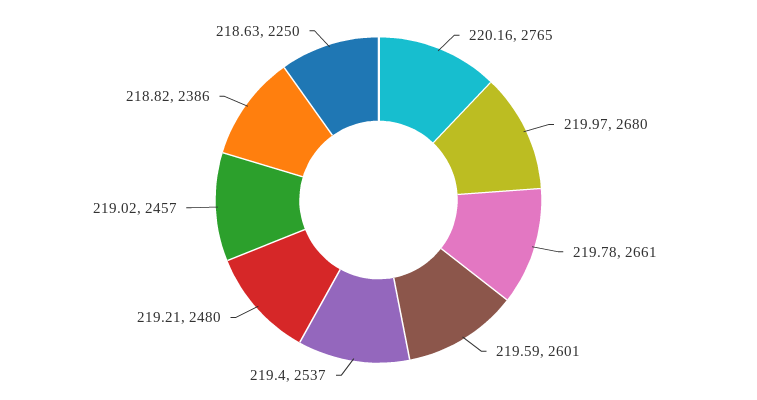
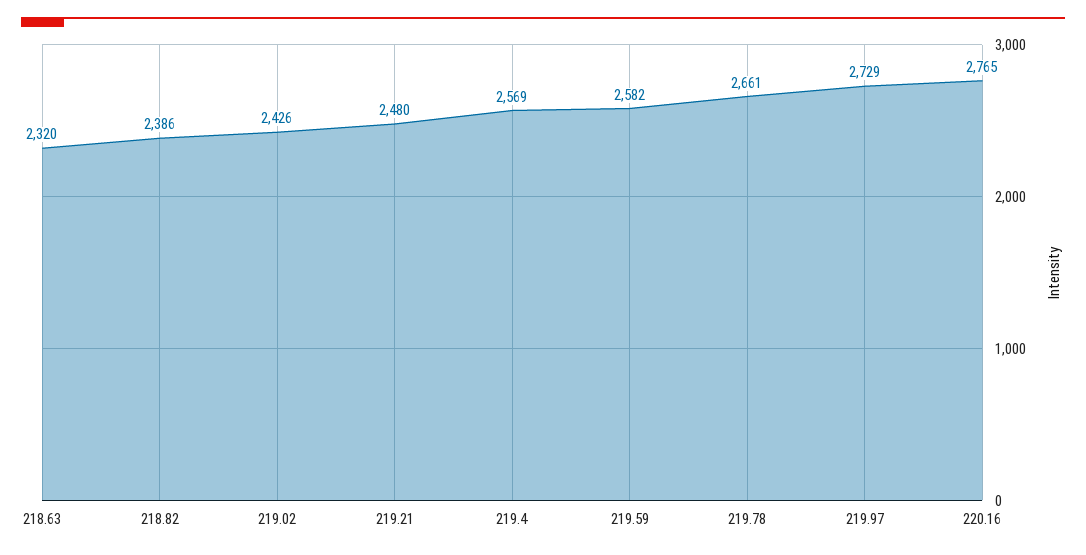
  {
    "220.16": 2765,
-   "219.97": 2680,
+   "219.97": 2729,
    "219.78": 2661,
-   "219.59": 2601,
+   "219.59": 2582,
-   "219.4": 2537,
+   "219.4": 2569,
    "219.21": 2480,
-   "219.02": 2457,
+   "219.02": 2426,
    "218.82": 2386,
-   "218.63": 2250
+   "218.63": 2320
  }

